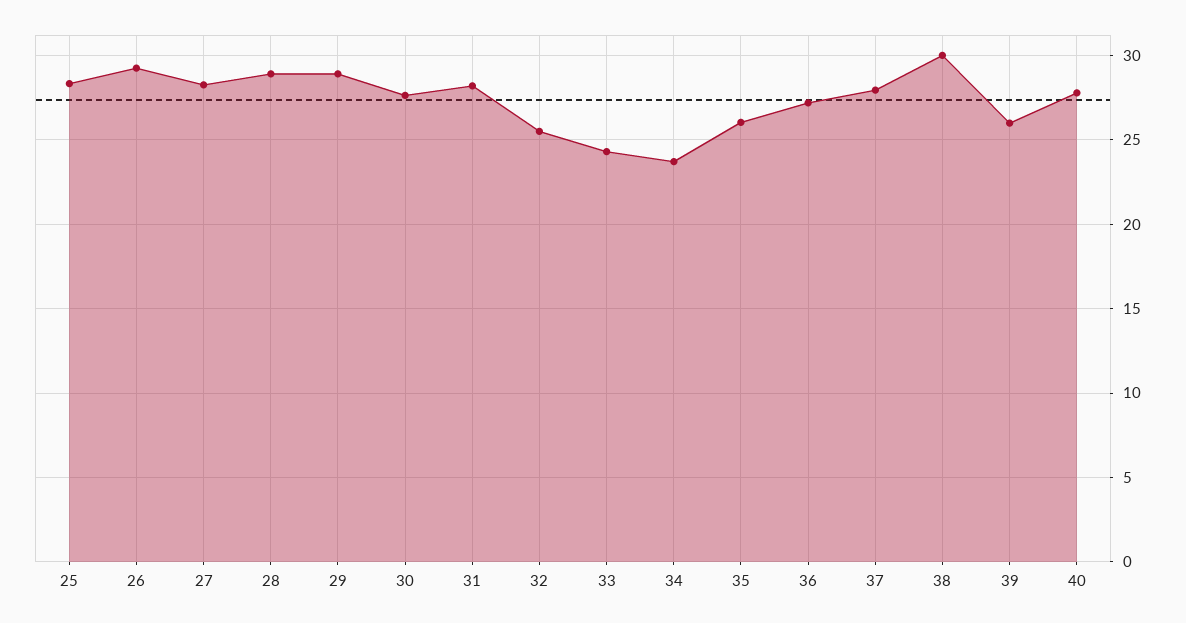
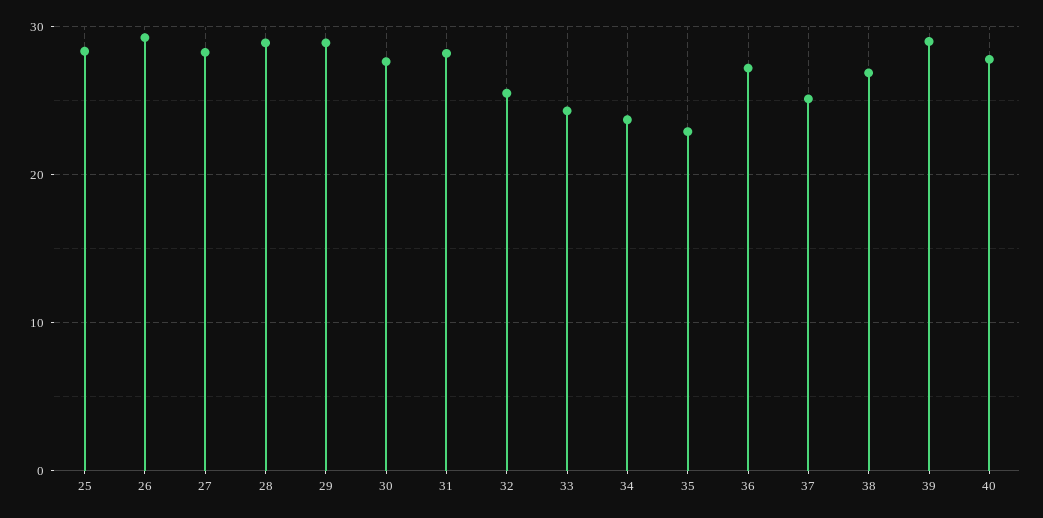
  {
    "25": 28.5,
    "26": 29.5,
    "27": 28.5,
    "28": 29,
    "29": 29,
    "30": 27.5,
    "31": 28,
    "32": 25.5,
    "33": 24.5,
    "34": 23.5,
-   "35": 26,
+   "35": 23,
    "36": 27,
-   "37": 28,
+   "37": 25,
-   "38": 30,
+   "38": 27,
-   "39": 26,
+   "39": 29,
    "40": 28
  }

